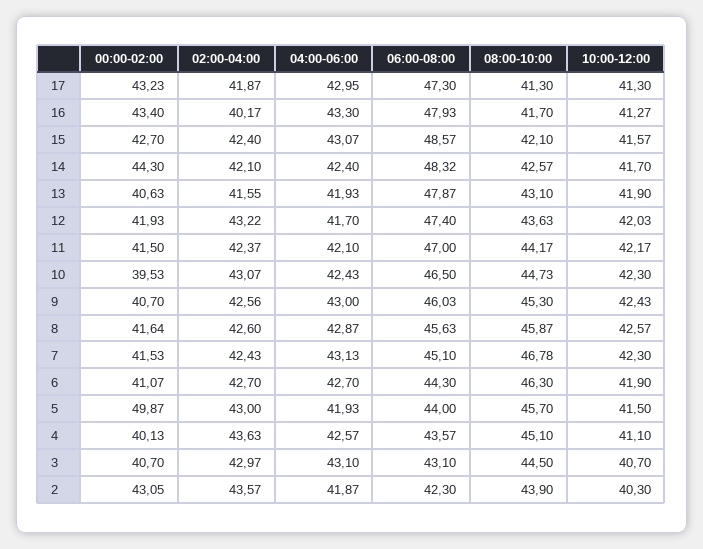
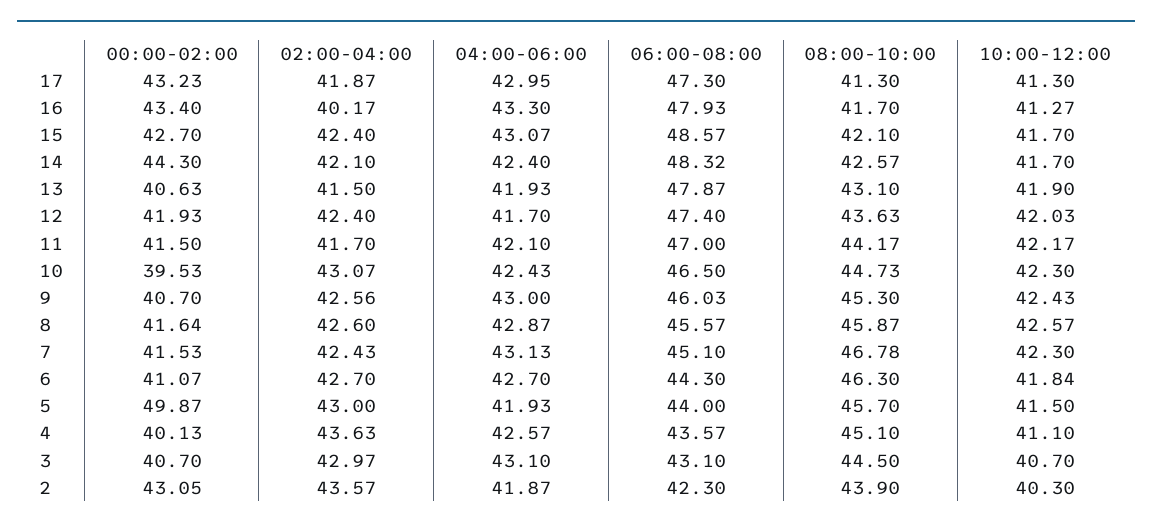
  {
    "00:00-02:00": {
      "17": 43.23,
      "16": 43.4,
      "15": 42.7,
      "14": 44.3,
      "13": 40.63,
      "12": 41.93,
      "11": 41.5,
      "10": 39.53,
      "9": 40.7,
      "8": 41.64,
      "7": 41.53,
      "6": 41.07,
      "5": 49.87,
      "4": 40.13,
      "3": 40.7,
      "2": 43.05
    },
    "02:00-04:00": {
      "17": 41.87,
      "16": 40.17,
      "15": 42.4,
      "14": 42.1,
-     "13": 41.55,
+     "13": 41.5,
-     "12": 43.22,
+     "12": 42.4,
-     "11": 42.37,
+     "11": 41.7,
      "10": 43.07,
      "9": 42.56,
      "8": 42.6,
      "7": 42.43,
      "6": 42.7,
      "5": 43,
      "4": 43.63,
      "3": 42.97,
      "2": 43.57
    },
    "04:00-06:00": {
      "17": 42.95,
      "16": 43.3,
      "15": 43.07,
      "14": 42.4,
      "13": 41.93,
      "12": 41.7,
      "11": 42.1,
      "10": 42.43,
      "9": 43,
      "8": 42.87,
      "7": 43.13,
      "6": 42.7,
      "5": 41.93,
      "4": 42.57,
      "3": 43.1,
      "2": 41.87
    },
    "06:00-08:00": {
      "17": 47.3,
      "16": 47.93,
      "15": 48.57,
      "14": 48.32,
      "13": 47.87,
      "12": 47.4,
      "11": 47,
      "10": 46.5,
      "9": 46.03,
-     "8": 45.63,
+     "8": 45.57,
      "7": 45.1,
      "6": 44.3,
      "5": 44,
      "4": 43.57,
      "3": 43.1,
      "2": 42.3
    },
    "08:00-10:00": {
      "17": 41.3,
      "16": 41.7,
      "15": 42.1,
      "14": 42.57,
      "13": 43.1,
      "12": 43.63,
      "11": 44.17,
      "10": 44.73,
      "9": 45.3,
      "8": 45.87,
      "7": 46.78,
      "6": 46.3,
      "5": 45.7,
      "4": 45.1,
      "3": 44.5,
      "2": 43.9
    },
    "10:00-12:00": {
      "17": 41.3,
      "16": 41.27,
-     "15": 41.57,
+     "15": 41.7,
      "14": 41.7,
      "13": 41.9,
      "12": 42.03,
      "11": 42.17,
      "10": 42.3,
      "9": 42.43,
      "8": 42.57,
      "7": 42.3,
-     "6": 41.9,
+     "6": 41.84,
      "5": 41.5,
      "4": 41.1,
      "3": 40.7,
      "2": 40.3
    }
  }

